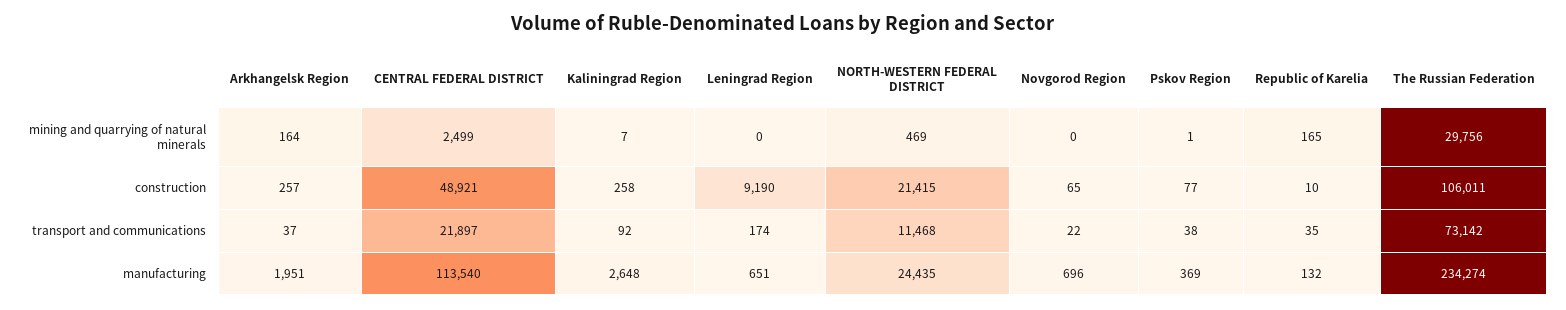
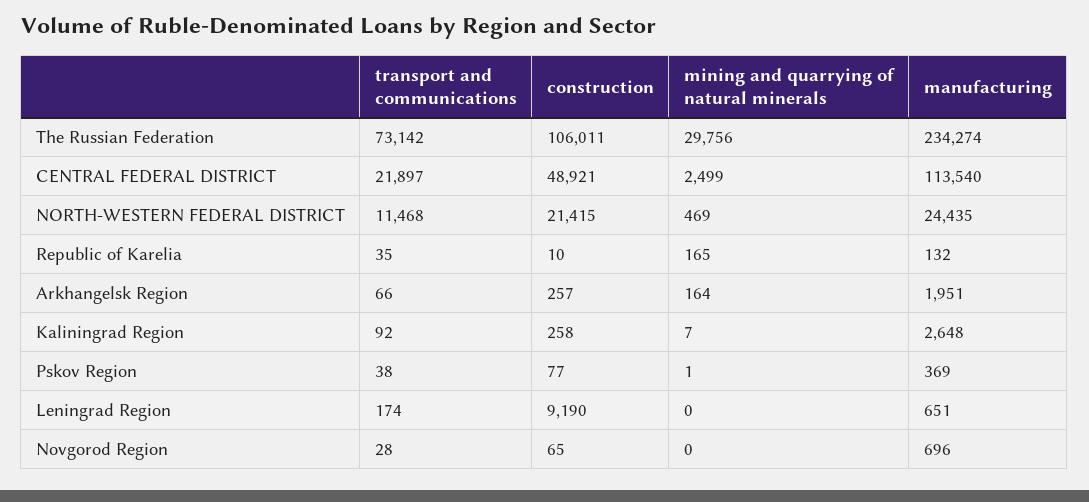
  {
    "Arkhangelsk Region": {
      "mining and quarrying of natural minerals": 164,
      "construction": 257,
-     "transport and communications": 37,
+     "transport and communications": 66,
      "manufacturing": 1951
    },
    "CENTRAL FEDERAL DISTRICT": {
      "mining and quarrying of natural minerals": 2499,
      "construction": 48921,
      "transport and communications": 21897,
      "manufacturing": 113540
    },
    "Kaliningrad Region": {
      "mining and quarrying of natural minerals": 7,
      "construction": 258,
      "transport and communications": 92,
      "manufacturing": 2648
    },
    "Leningrad Region": {
      "mining and quarrying of natural minerals": 0,
      "construction": 9190,
      "transport and communications": 174,
      "manufacturing": 651
    },
    "NORTH-WESTERN FEDERAL DISTRICT": {
      "mining and quarrying of natural minerals": 469,
      "construction": 21415,
      "transport and communications": 11468,
      "manufacturing": 24435
    },
    "Novgorod Region": {
      "mining and quarrying of natural minerals": 0,
      "construction": 65,
-     "transport and communications": 22,
+     "transport and communications": 28,
      "manufacturing": 696
    },
    "Pskov Region": {
      "mining and quarrying of natural minerals": 1,
      "construction": 77,
      "transport and communications": 38,
      "manufacturing": 369
    },
    "Republic of Karelia": {
      "mining and quarrying of natural minerals": 165,
      "construction": 10,
      "transport and communications": 35,
      "manufacturing": 132
    },
    "The Russian Federation": {
      "mining and quarrying of natural minerals": 29756,
      "construction": 106011,
      "transport and communications": 73142,
      "manufacturing": 234274
    }
  }

